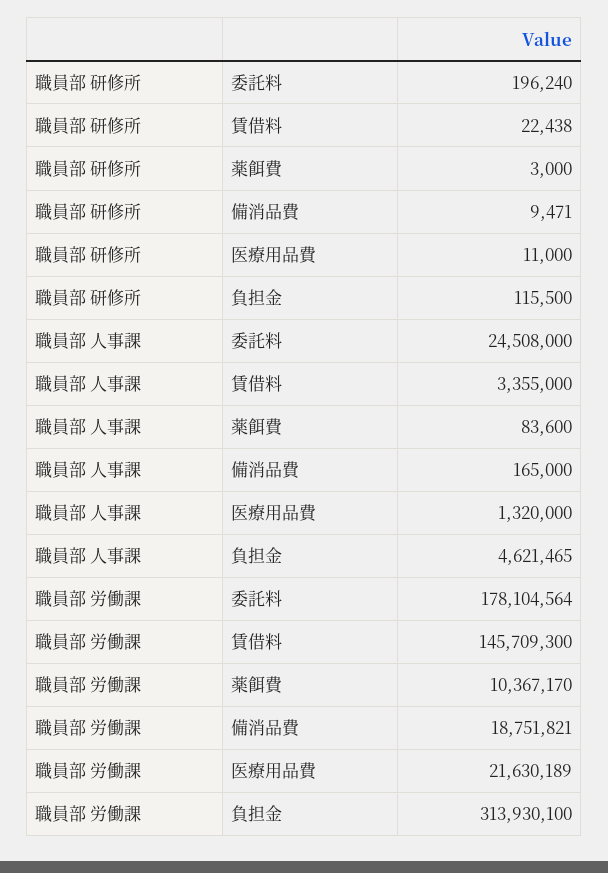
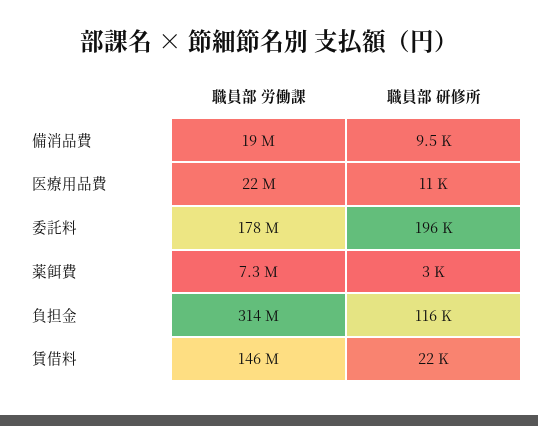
  {
    "職員部 研修所": {
      "委託料": 196240,
      "賃借料": 22438,
      "薬餌費": 3000,
      "備消品費": 9471,
      "医療用品費": 11000,
      "負担金": 115500
    },
-   "職員部 人事課": {
-     "委託料": 24508000,
-     "賃借料": 3355000,
-     "薬餌費": 83600,
-     "備消品費": 165000,
-     "医療用品費": 1320000,
-     "負担金": 4621465
-   },
    "職員部 労働課": {
      "委託料": 178104564,
      "賃借料": 145709300,
-     "薬餌費": 10367170,
+     "薬餌費": 7300000,
      "備消品費": 18751821,
      "医療用品費": 21630189,
      "負担金": 313930100
    }
  }

